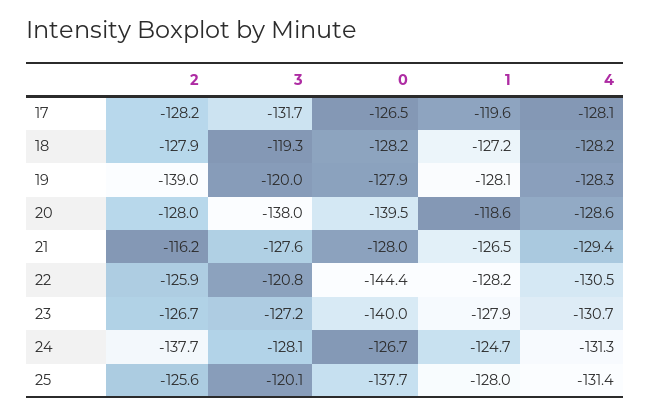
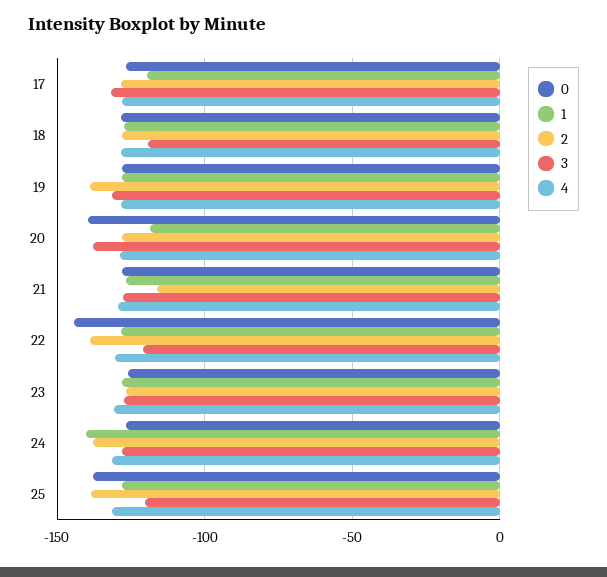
  {
    "2": {
      "17": -128.2,
      "18": -127.9,
      "19": -139,
      "20": -128,
      "21": -116.2,
-     "22": -125.9,
+     "22": -140,
      "23": -126.7,
      "24": -137.7,
-     "25": -125.6
+     "25": -140
    },
    "3": {
      "17": -131.7,
      "18": -119.3,
-     "19": -120,
+     "19": -130,
      "20": -138,
      "21": -127.6,
      "22": -120.8,
      "23": -127.2,
      "24": -128.1,
      "25": -120.1
    },
    "0": {
      "17": -126.5,
      "18": -128.2,
      "19": -127.9,
      "20": -139.5,
      "21": -128,
      "22": -144.4,
-     "23": -140,
+     "23": -125,
      "24": -126.7,
      "25": -137.7
    },
    "1": {
      "17": -119.6,
      "18": -127.2,
      "19": -128.1,
      "20": -118.6,
      "21": -126.5,
      "22": -128.2,
      "23": -127.9,
-     "24": -124.7,
+     "24": -140,
      "25": -128
    },
    "4": {
      "17": -128.1,
      "18": -128.2,
      "19": -128.3,
      "20": -128.6,
      "21": -129.4,
      "22": -130.5,
      "23": -130.7,
      "24": -131.3,
      "25": -131.4
    }
  }

